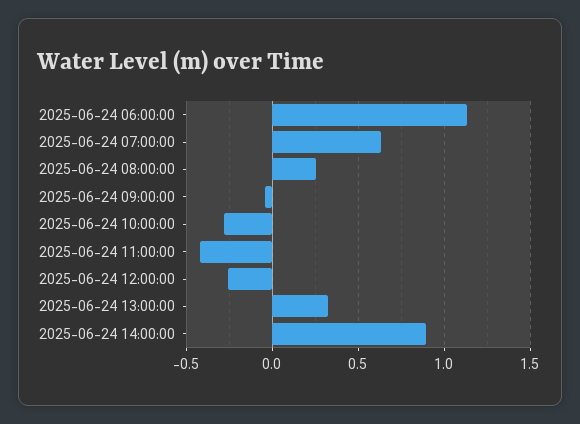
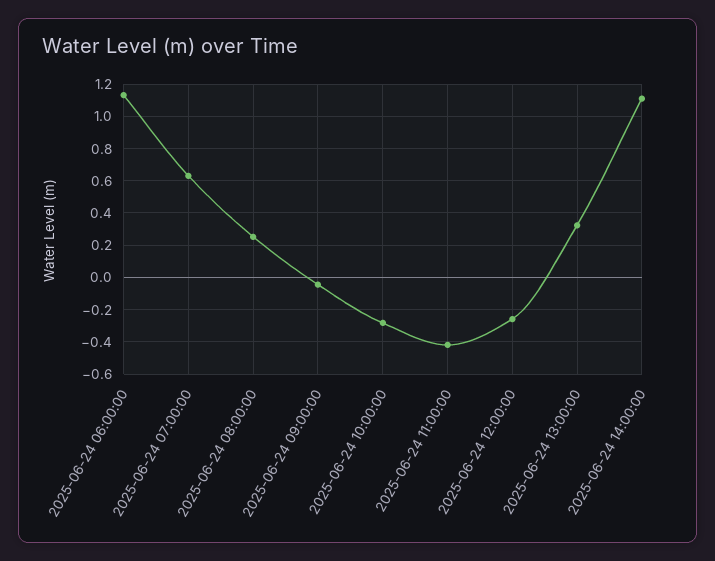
  {
    "2025-06-24 06:00:00": 1.15,
    "2025-06-24 07:00:00": 0.65,
    "2025-06-24 08:00:00": 0.25,
    "2025-06-24 09:00:00": -0.05,
    "2025-06-24 10:00:00": -0.3,
    "2025-06-24 11:00:00": -0.4,
    "2025-06-24 12:00:00": -0.25,
    "2025-06-24 13:00:00": 0.3,
-   "2025-06-24 14:00:00": 0.9
+   "2025-06-24 14:00:00": 1.1
  }

